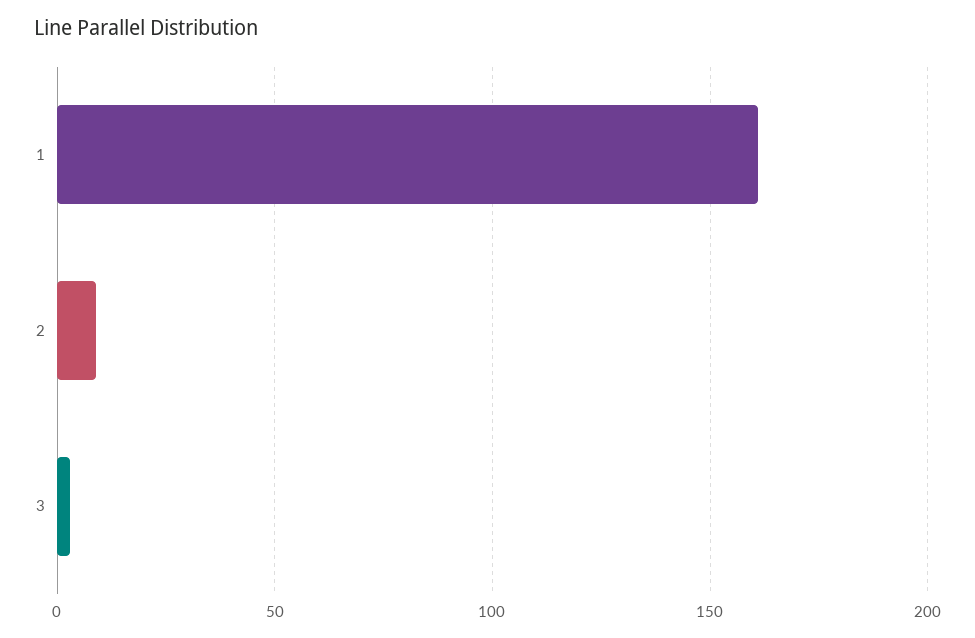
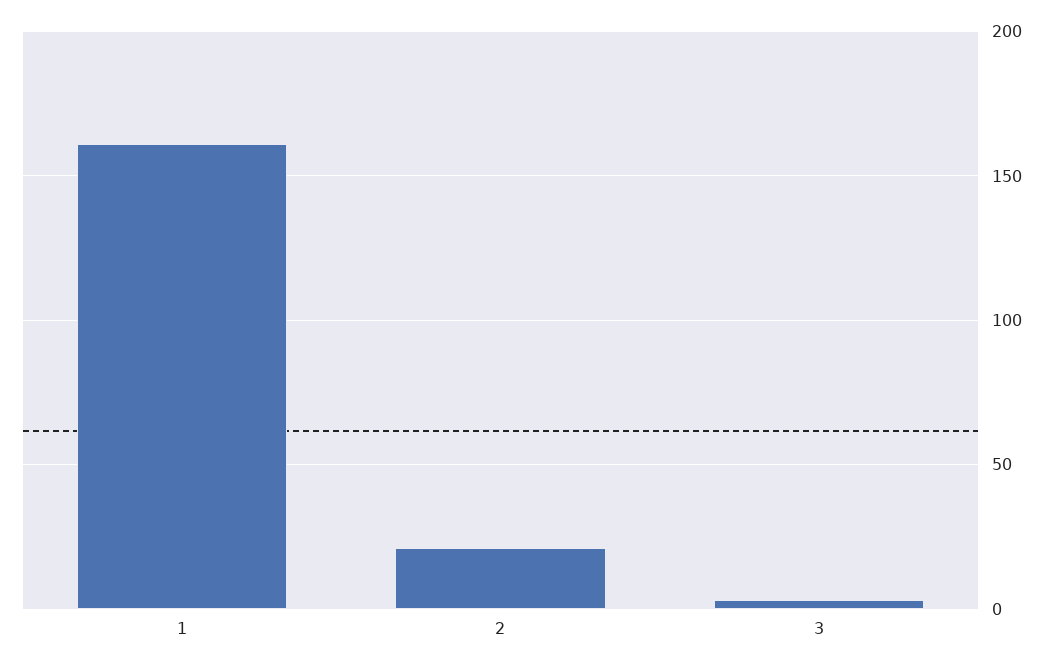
  {
    "1": 160,
-   "2": 10,
+   "2": 20,
    "3": 5
  }

